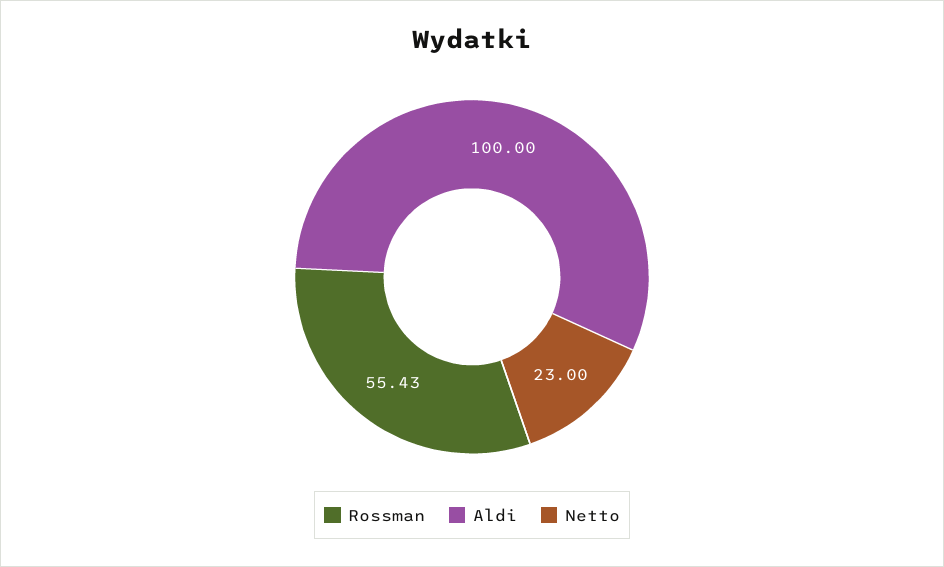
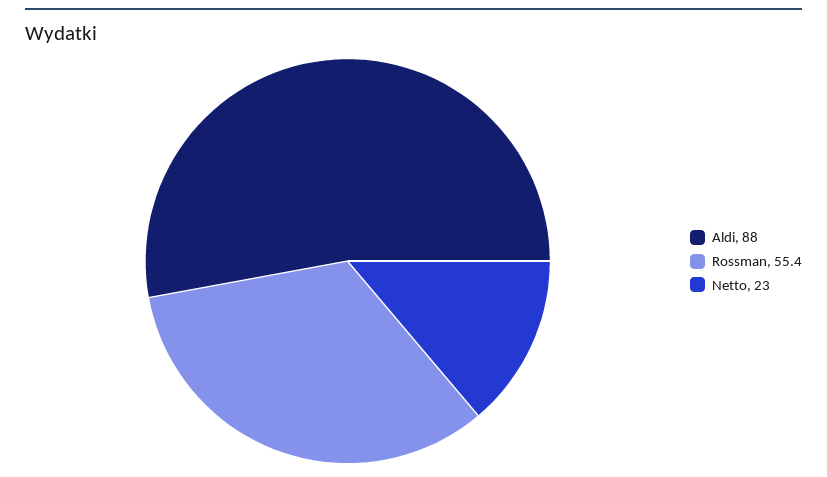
  {
    "Rossman": 55.43,
-   "Aldi": 100,
+   "Aldi": 88,
    "Netto": 23
  }

